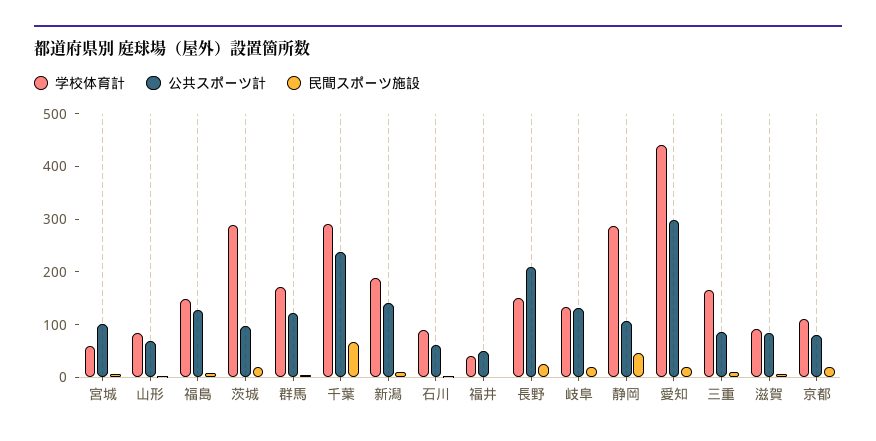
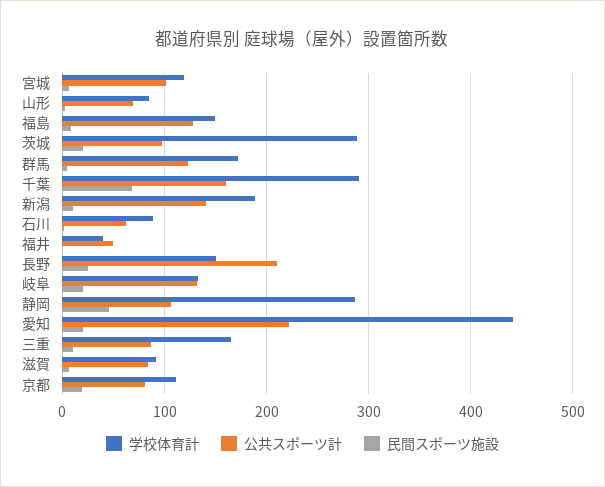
  {
    "学校体育計": {
-     "宮城": 60,
+     "宮城": 120,
      "山形": 90,
      "福島": 150,
      "茨城": 290,
      "群馬": 170,
      "千葉": 290,
      "新潟": 190,
      "石川": 90,
      "福井": 40,
      "長野": 150,
      "岐阜": 130,
      "静岡": 290,
      "愛知": 440,
      "三重": 170,
      "滋賀": 90,
      "京都": 110
    },
    "公共スポーツ計": {
      "宮城": 100,
      "山形": 70,
      "福島": 130,
      "茨城": 100,
      "群馬": 120,
-     "千葉": 240,
+     "千葉": 160,
      "新潟": 140,
      "石川": 60,
      "福井": 50,
      "長野": 210,
      "岐阜": 130,
      "静岡": 110,
-     "愛知": 300,
+     "愛知": 220,
      "三重": 90,
      "滋賀": 80,
      "京都": 80
    },
    "民間スポーツ施設": {
      "宮城": 10,
      "山形": 0,
      "福島": 10,
      "茨城": 20,
      "群馬": 0,
      "千葉": 70,
      "新潟": 10,
      "石川": 0,
      "福井": 0,
      "長野": 30,
      "岐阜": 20,
      "静岡": 50,
      "愛知": 20,
      "三重": 10,
      "滋賀": 10,
      "京都": 20
    }
  }

